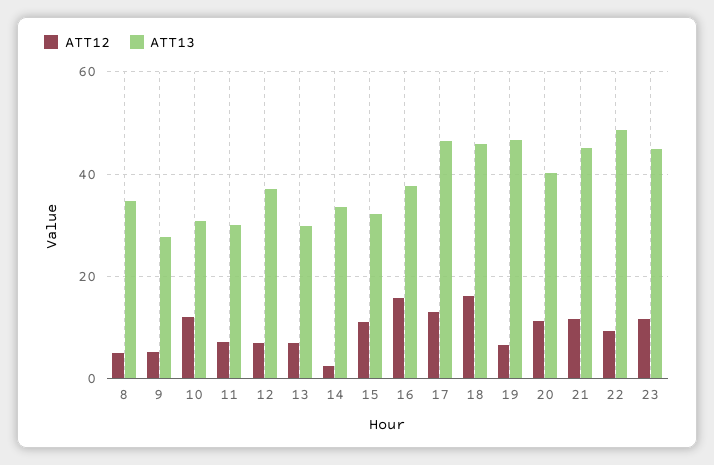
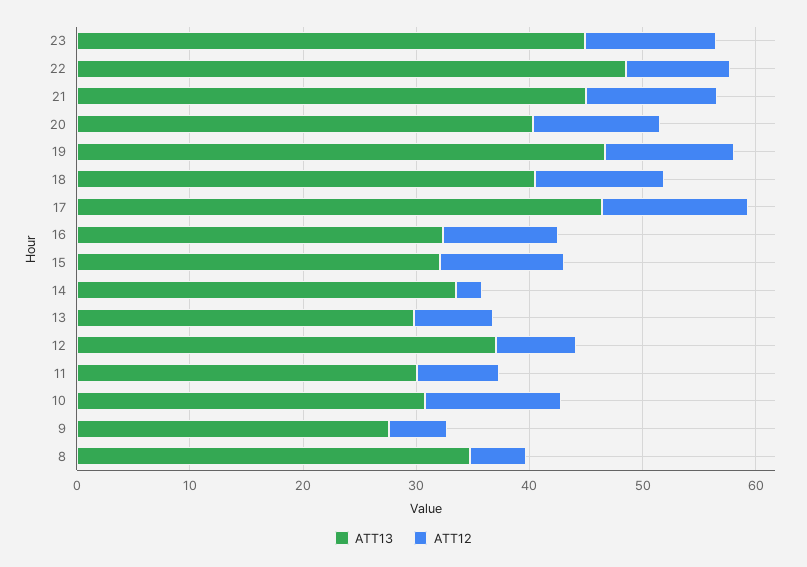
  {
    "ATT12": {
      "8": 4,
      "9": 6,
      "10": 12,
      "11": 8,
      "12": 8,
      "13": 8,
      "14": 2,
      "15": 10,
-     "16": 16,
+     "16": 10,
      "17": 12,
-     "18": 16,
+     "18": 12,
-     "19": 6,
+     "19": 12,
      "20": 12,
      "21": 12,
      "22": 10,
      "23": 12
    },
    "ATT13": {
      "8": 34,
      "9": 28,
      "10": 30,
      "11": 30,
      "12": 38,
      "13": 30,
      "14": 34,
      "15": 32,
-     "16": 38,
+     "16": 32,
      "17": 46,
-     "18": 46,
+     "18": 40,
      "19": 46,
      "20": 40,
      "21": 46,
      "22": 48,
      "23": 44
    }
  }

